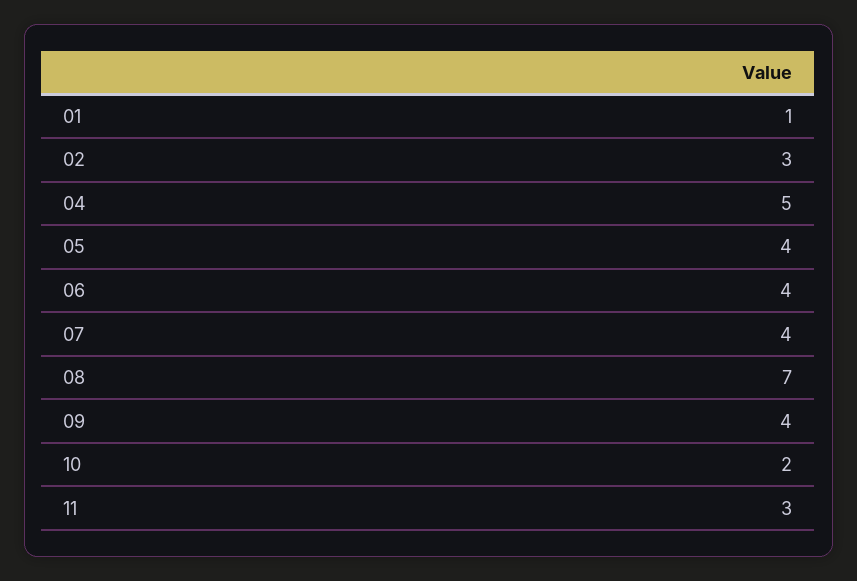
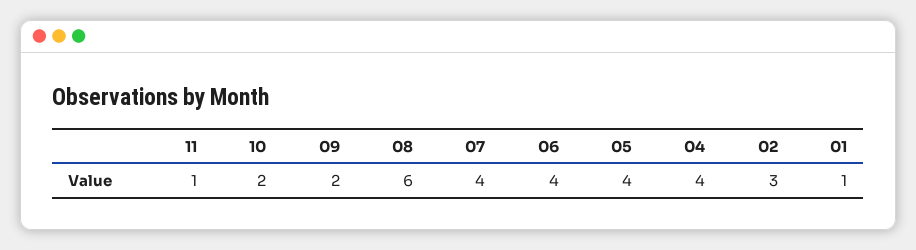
  {
    "01": 1,
    "02": 3,
-   "04": 5,
+   "04": 4,
    "05": 4,
    "06": 4,
    "07": 4,
-   "08": 7,
+   "08": 6,
-   "09": 4,
+   "09": 2,
    "10": 2,
-   "11": 3
+   "11": 1
  }

